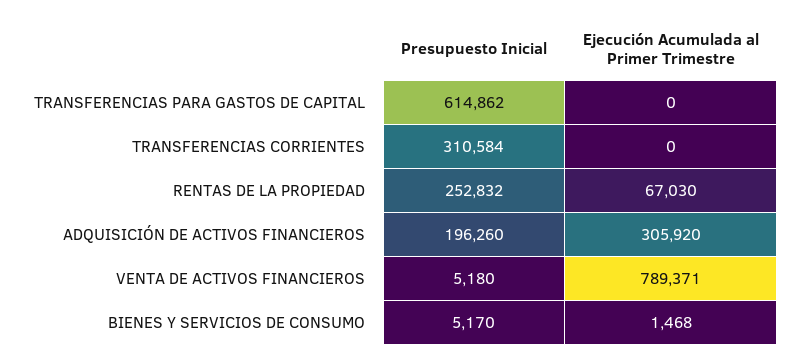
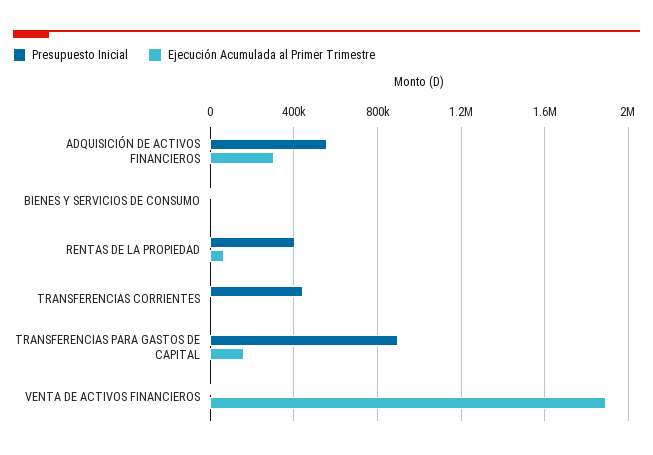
  {
    "Presupuesto Inicial": {
-     "TRANSFERENCIAS PARA GASTOS DE CAPITAL": 614862,
+     "TRANSFERENCIAS PARA GASTOS DE CAPITAL": 900000,
-     "TRANSFERENCIAS CORRIENTES": 310584,
+     "TRANSFERENCIAS CORRIENTES": 450000,
-     "RENTAS DE LA PROPIEDAD": 252832,
+     "RENTAS DE LA PROPIEDAD": 400000,
-     "ADQUISICIÓN DE ACTIVOS FINANCIEROS": 196260,
+     "ADQUISICIÓN DE ACTIVOS FINANCIEROS": 550000,
      "VENTA DE ACTIVOS FINANCIEROS": 5180,
      "BIENES Y SERVICIOS DE CONSUMO": 5170
    },
    "Ejecución Acumulada al Primer Trimestre": {
-     "TRANSFERENCIAS PARA GASTOS DE CAPITAL": 0,
+     "TRANSFERENCIAS PARA GASTOS DE CAPITAL": 150000,
      "TRANSFERENCIAS CORRIENTES": 0,
      "RENTAS DE LA PROPIEDAD": 67030,
      "ADQUISICIÓN DE ACTIVOS FINANCIEROS": 305920,
-     "VENTA DE ACTIVOS FINANCIEROS": 789371,
+     "VENTA DE ACTIVOS FINANCIEROS": 1900000,
      "BIENES Y SERVICIOS DE CONSUMO": 1468
    }
  }

